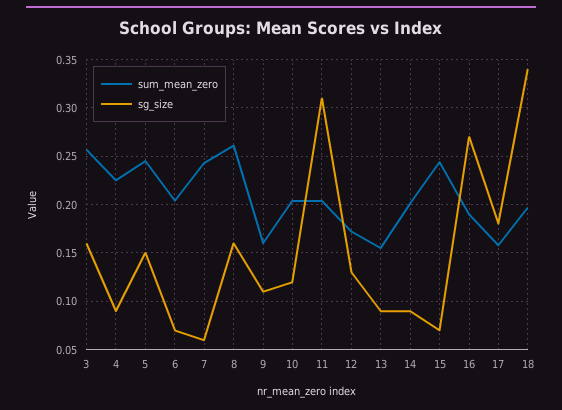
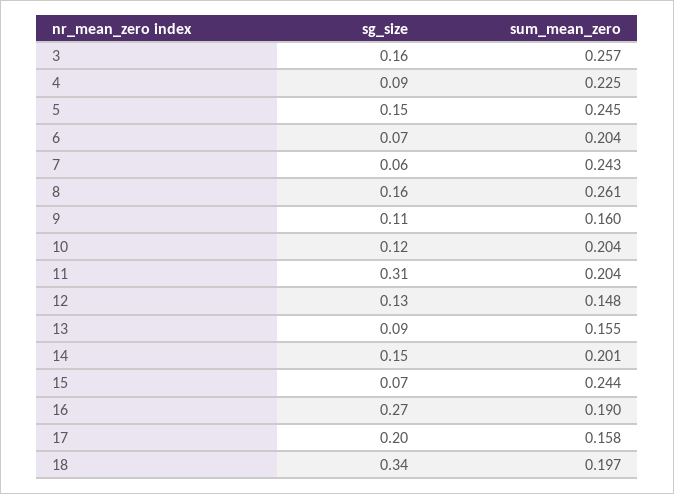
  {
    "sum_mean_zero": {
      "3": 0.257,
      "4": 0.225,
      "5": 0.245,
      "6": 0.204,
      "7": 0.243,
      "8": 0.261,
      "9": 0.16,
      "10": 0.204,
      "11": 0.204,
-     "12": 0.17,
+     "12": 0.148,
      "13": 0.155,
      "14": 0.201,
      "15": 0.244,
      "16": 0.19,
      "17": 0.158,
      "18": 0.197
    },
    "sg_size": {
      "3": 0.16,
      "4": 0.09,
      "5": 0.15,
      "6": 0.07,
      "7": 0.06,
      "8": 0.16,
      "9": 0.11,
      "10": 0.12,
      "11": 0.31,
      "12": 0.13,
      "13": 0.09,
-     "14": 0.09,
+     "14": 0.15,
      "15": 0.07,
      "16": 0.27,
-     "17": 0.18,
+     "17": 0.2,
      "18": 0.34
    }
  }

